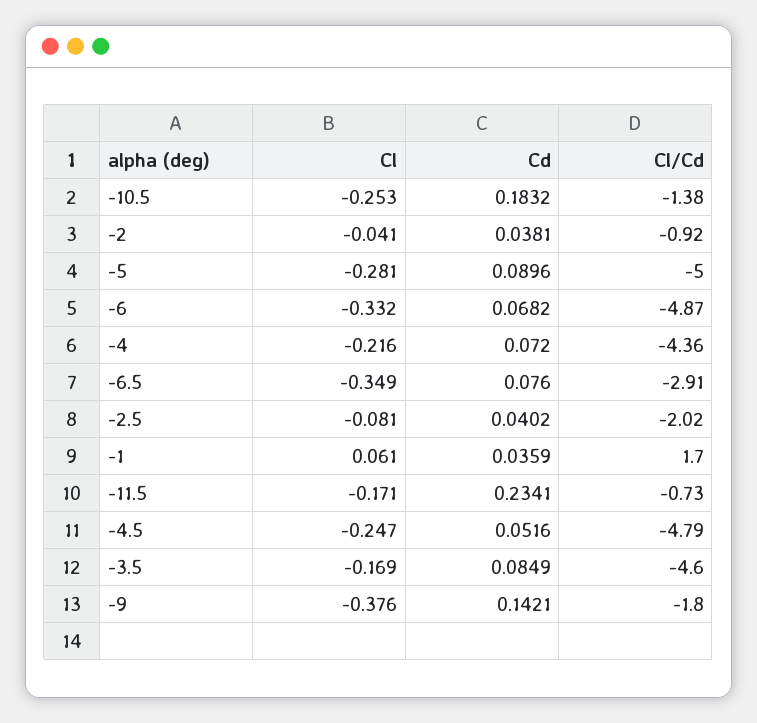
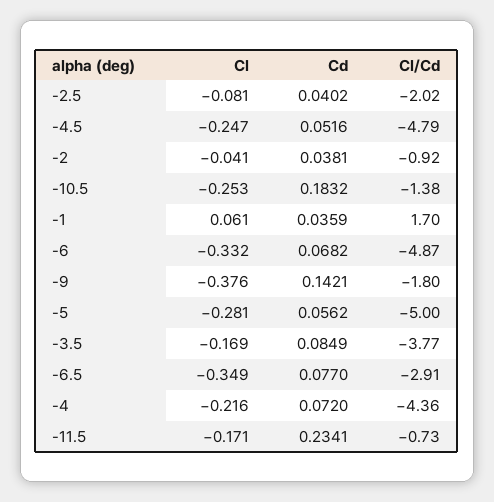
  {
    "Cl": {
      "-10.5": -0.253,
      "-2": -0.041,
      "-5": -0.281,
      "-6": -0.332,
      "-4": -0.216,
      "-6.5": -0.349,
      "-2.5": -0.081,
      "-1": 0.061,
      "-11.5": -0.171,
      "-4.5": -0.247,
      "-3.5": -0.169,
      "-9": -0.376
    },
    "Cd": {
      "-10.5": 0.1832,
      "-2": 0.0381,
-     "-5": 0.0896,
+     "-5": 0.0562,
      "-6": 0.0682,
      "-4": 0.072,
-     "-6.5": 0.076,
+     "-6.5": 0.077,
      "-2.5": 0.0402,
      "-1": 0.0359,
      "-11.5": 0.2341,
      "-4.5": 0.0516,
      "-3.5": 0.0849,
      "-9": 0.1421
    },
    "Cl/Cd": {
      "-10.5": -1.38,
      "-2": -0.92,
      "-5": -5,
      "-6": -4.87,
      "-4": -4.36,
      "-6.5": -2.91,
      "-2.5": -2.02,
      "-1": 1.7,
      "-11.5": -0.73,
      "-4.5": -4.79,
-     "-3.5": -4.6,
+     "-3.5": -3.77,
      "-9": -1.8
    }
  }

